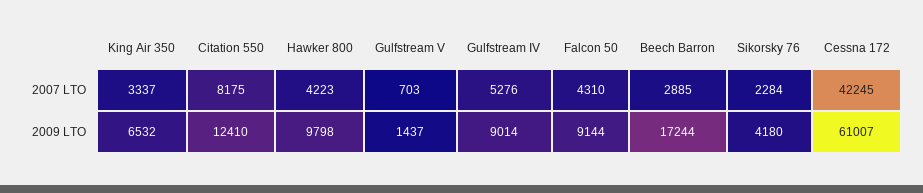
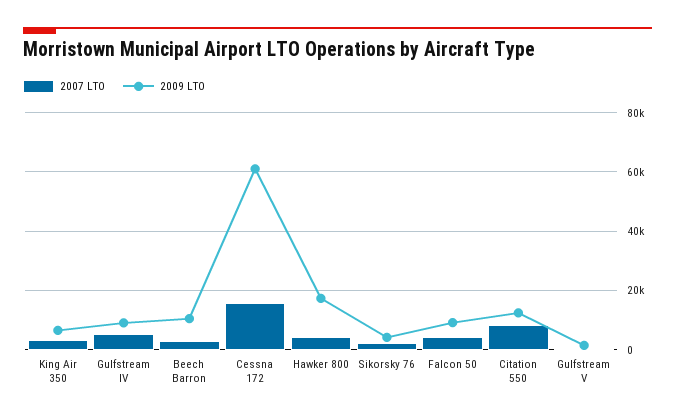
  {
    "2007 LTO": {
      "King Air 350": 3337,
      "Citation 550": 8175,
      "Hawker 800": 4223,
      "Gulfstream V": 703,
      "Gulfstream IV": 5276,
      "Falcon 50": 4310,
      "Beech Barron": 2885,
      "Sikorsky 76": 2284,
-     "Cessna 172": 42245
+     "Cessna 172": 15000
    },
    "2009 LTO": {
      "King Air 350": 6532,
      "Citation 550": 12410,
-     "Hawker 800": 9798,
+     "Hawker 800": 17500,
      "Gulfstream V": 1437,
      "Gulfstream IV": 9014,
      "Falcon 50": 9144,
-     "Beech Barron": 17244,
+     "Beech Barron": 10000,
      "Sikorsky 76": 4180,
      "Cessna 172": 61007
    }
  }

